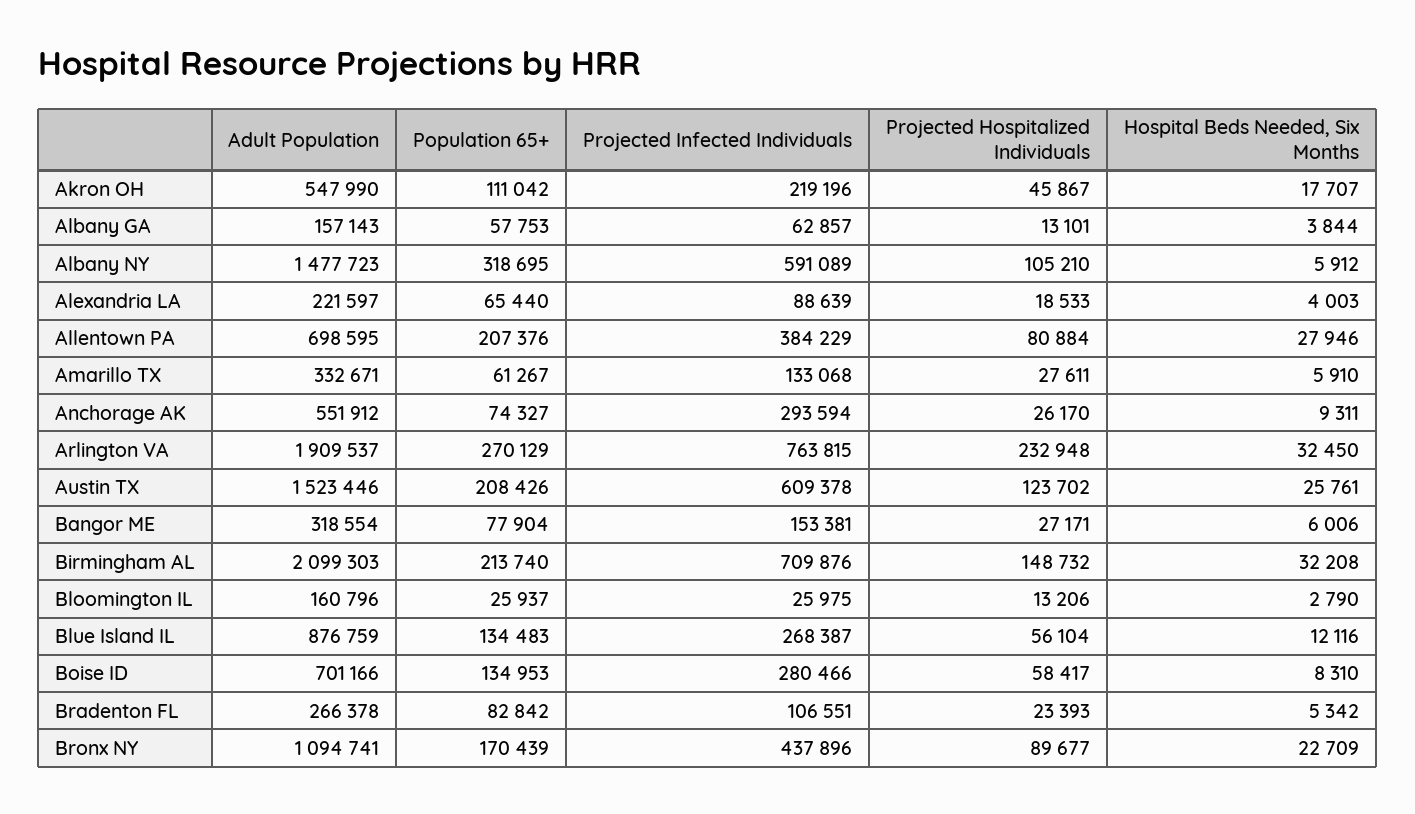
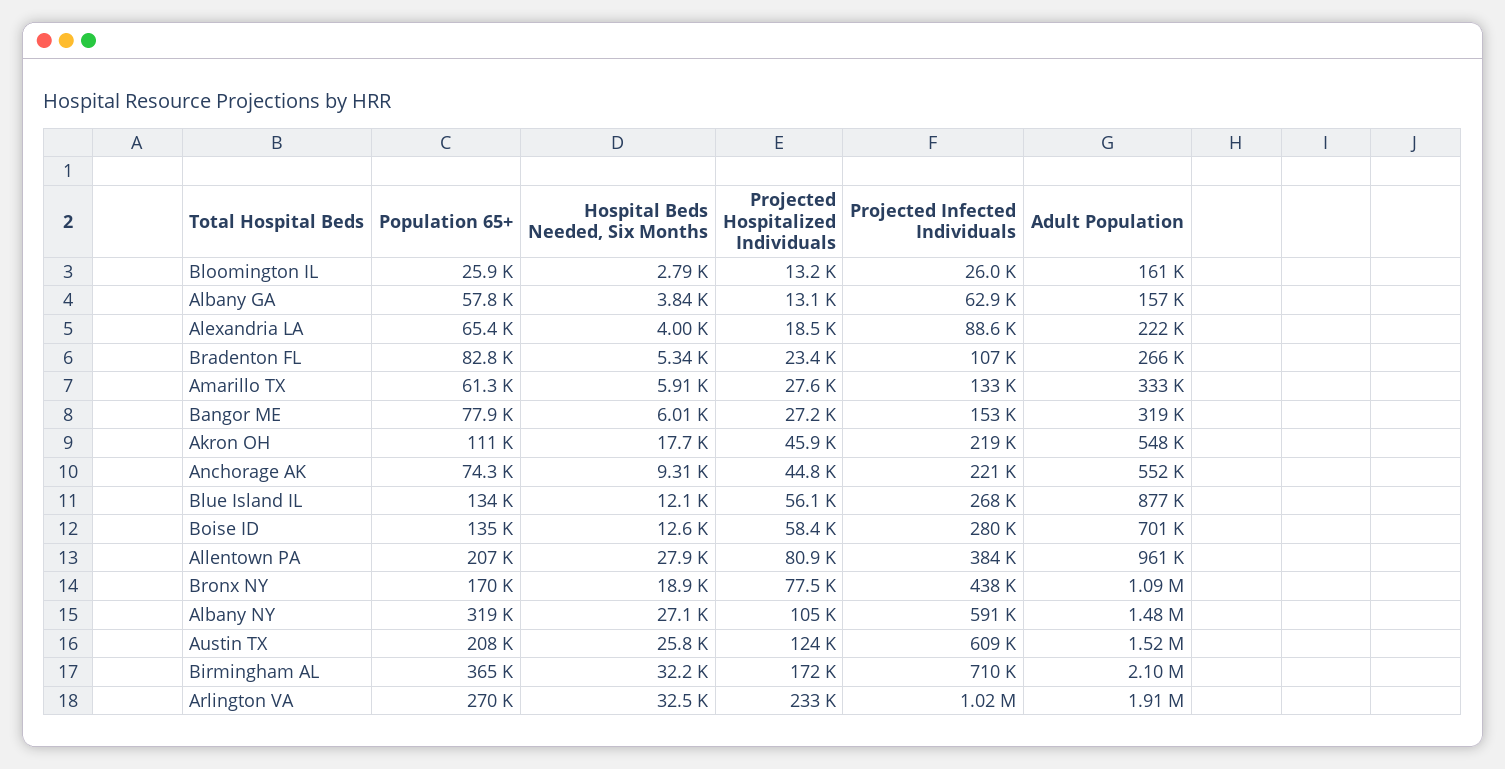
  {
    "Adult Population": {
      "Akron OH": 547990,
      "Albany GA": 157143,
      "Albany NY": 1477723,
      "Alexandria LA": 221597,
-     "Allentown PA": 698595,
+     "Allentown PA": 961000,
      "Amarillo TX": 332671,
      "Anchorage AK": 551912,
      "Arlington VA": 1909537,
      "Austin TX": 1523446,
      "Bangor ME": 318554,
      "Birmingham AL": 2099303,
      "Bloomington IL": 160796,
      "Blue Island IL": 876759,
      "Boise ID": 701166,
      "Bradenton FL": 266378,
      "Bronx NY": 1094741
    },
    "Population 65+": {
      "Akron OH": 111042,
      "Albany GA": 57753,
      "Albany NY": 318695,
      "Alexandria LA": 65440,
      "Allentown PA": 207376,
      "Amarillo TX": 61267,
      "Anchorage AK": 74327,
      "Arlington VA": 270129,
      "Austin TX": 208426,
      "Bangor ME": 77904,
-     "Birmingham AL": 213740,
+     "Birmingham AL": 365000,
      "Bloomington IL": 25937,
      "Blue Island IL": 134483,
      "Boise ID": 134953,
      "Bradenton FL": 82842,
      "Bronx NY": 170439
    },
    "Projected Infected Individuals": {
      "Akron OH": 219196,
      "Albany GA": 62857,
      "Albany NY": 591089,
      "Alexandria LA": 88639,
      "Allentown PA": 384229,
      "Amarillo TX": 133068,
-     "Anchorage AK": 293594,
+     "Anchorage AK": 221000,
-     "Arlington VA": 763815,
+     "Arlington VA": 1020000,
      "Austin TX": 609378,
      "Bangor ME": 153381,
      "Birmingham AL": 709876,
      "Bloomington IL": 25975,
      "Blue Island IL": 268387,
      "Boise ID": 280466,
      "Bradenton FL": 106551,
      "Bronx NY": 437896
    },
    "Projected Hospitalized Individuals": {
      "Akron OH": 45867,
      "Albany GA": 13101,
      "Albany NY": 105210,
      "Alexandria LA": 18533,
      "Allentown PA": 80884,
      "Amarillo TX": 27611,
-     "Anchorage AK": 26170,
+     "Anchorage AK": 44800,
      "Arlington VA": 232948,
      "Austin TX": 123702,
      "Bangor ME": 27171,
-     "Birmingham AL": 148732,
+     "Birmingham AL": 172000,
      "Bloomington IL": 13206,
      "Blue Island IL": 56104,
      "Boise ID": 58417,
      "Bradenton FL": 23393,
-     "Bronx NY": 89677
+     "Bronx NY": 77500
    },
    "Hospital Beds Needed, Six Months": {
      "Akron OH": 17707,
      "Albany GA": 3844,
-     "Albany NY": 5912,
+     "Albany NY": 27100,
      "Alexandria LA": 4003,
      "Allentown PA": 27946,
      "Amarillo TX": 5910,
      "Anchorage AK": 9311,
      "Arlington VA": 32450,
      "Austin TX": 25761,
      "Bangor ME": 6006,
      "Birmingham AL": 32208,
      "Bloomington IL": 2790,
      "Blue Island IL": 12116,
-     "Boise ID": 8310,
+     "Boise ID": 12600,
      "Bradenton FL": 5342,
-     "Bronx NY": 22709
+     "Bronx NY": 18900
    }
  }

